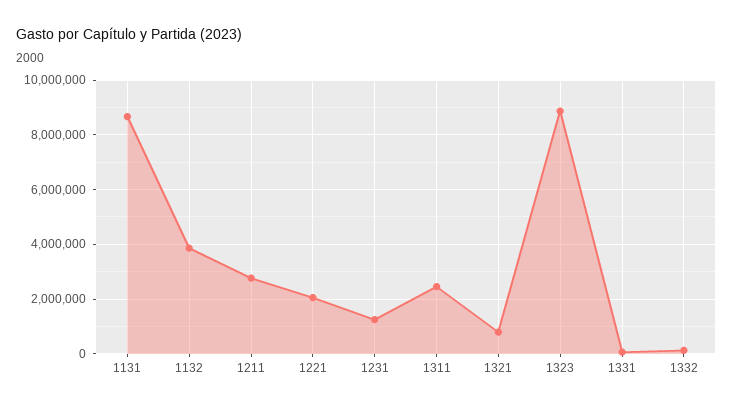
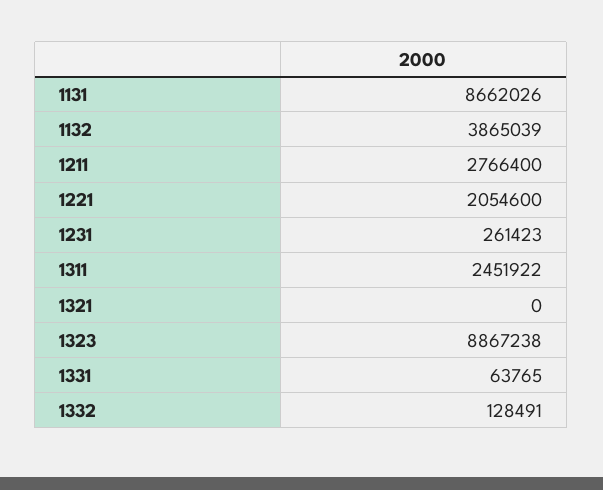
  {
    "1131": 8662026,
    "1132": 3865039,
    "1211": 2766400,
    "1221": 2054600,
-   "1231": 1250000,
+   "1231": 261423,
    "1311": 2451922,
-   "1321": 750000,
+   "1321": 0,
    "1323": 8867238,
    "1331": 63765,
    "1332": 128491
  }

